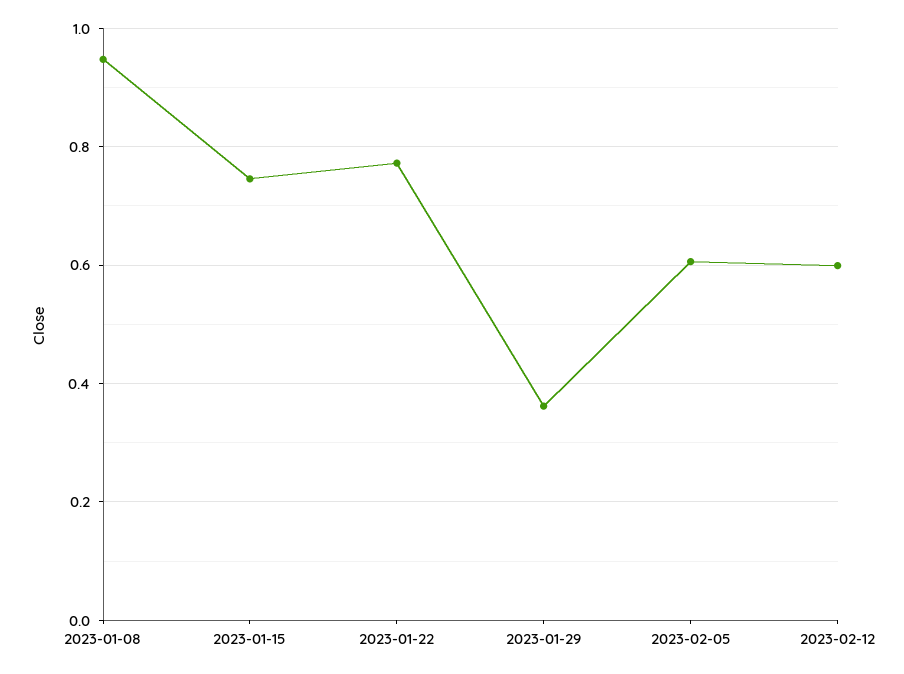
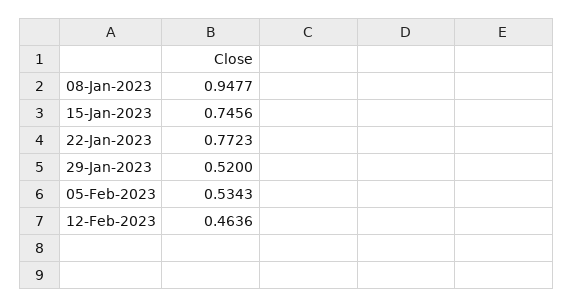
  {
    "2023-01-08": 0.9477,
    "2023-01-15": 0.7456,
    "2023-01-22": 0.7723,
-   "2023-01-29": 0.36,
+   "2023-01-29": 0.52,
-   "2023-02-05": 0.6,
+   "2023-02-05": 0.5343,
-   "2023-02-12": 0.6
+   "2023-02-12": 0.4636
  }

